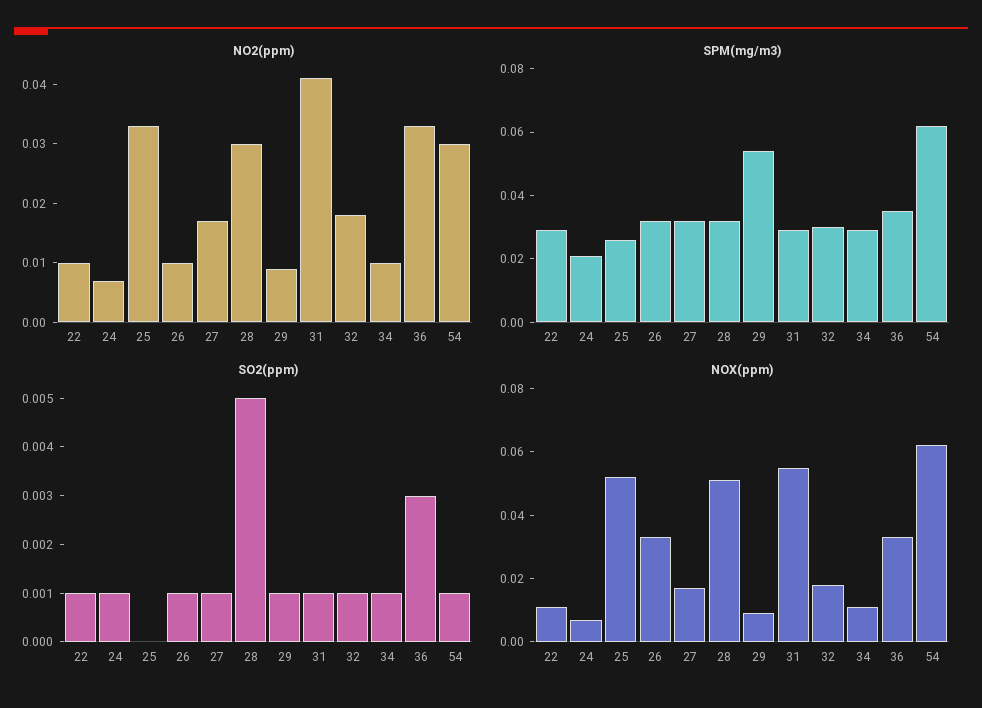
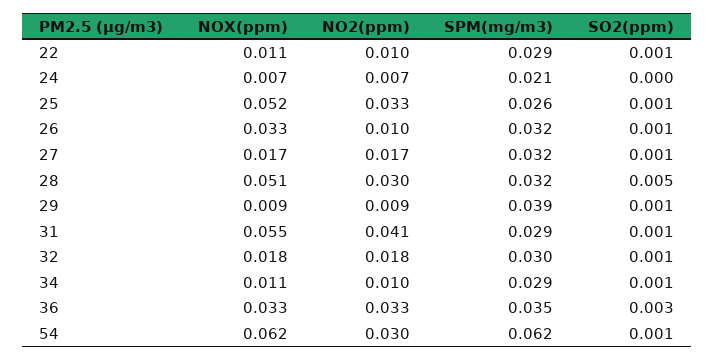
  {
    "NO2(ppm)": {
      "22": 0.01,
      "24": 0.007,
      "25": 0.033,
      "26": 0.01,
      "27": 0.017,
      "28": 0.03,
      "29": 0.009,
      "31": 0.041,
      "32": 0.018,
      "34": 0.01,
      "36": 0.033,
      "54": 0.03
    },
    "SPM(mg/m3)": {
      "22": 0.029,
      "24": 0.021,
      "25": 0.026,
      "26": 0.032,
      "27": 0.032,
      "28": 0.032,
-     "29": 0.055,
+     "29": 0.039,
      "31": 0.029,
      "32": 0.03,
      "34": 0.029,
      "36": 0.035,
      "54": 0.062
    },
    "SO2(ppm)": {
      "22": 0.001,
-     "24": 0.001,
+     "24": 0,
-     "25": 0,
+     "25": 0.001,
      "26": 0.001,
      "27": 0.001,
      "28": 0.005,
      "29": 0.001,
      "31": 0.001,
      "32": 0.001,
      "34": 0.001,
      "36": 0.003,
      "54": 0.001
    },
    "NOX(ppm)": {
      "22": 0.011,
      "24": 0.007,
      "25": 0.052,
      "26": 0.033,
      "27": 0.017,
      "28": 0.051,
      "29": 0.009,
      "31": 0.055,
      "32": 0.018,
      "34": 0.011,
      "36": 0.033,
      "54": 0.062
    }
  }

